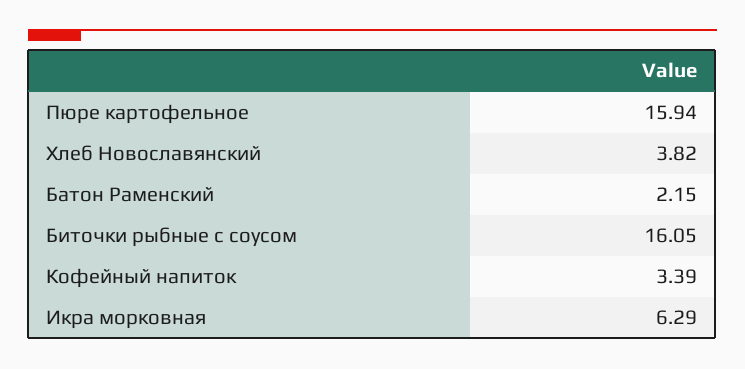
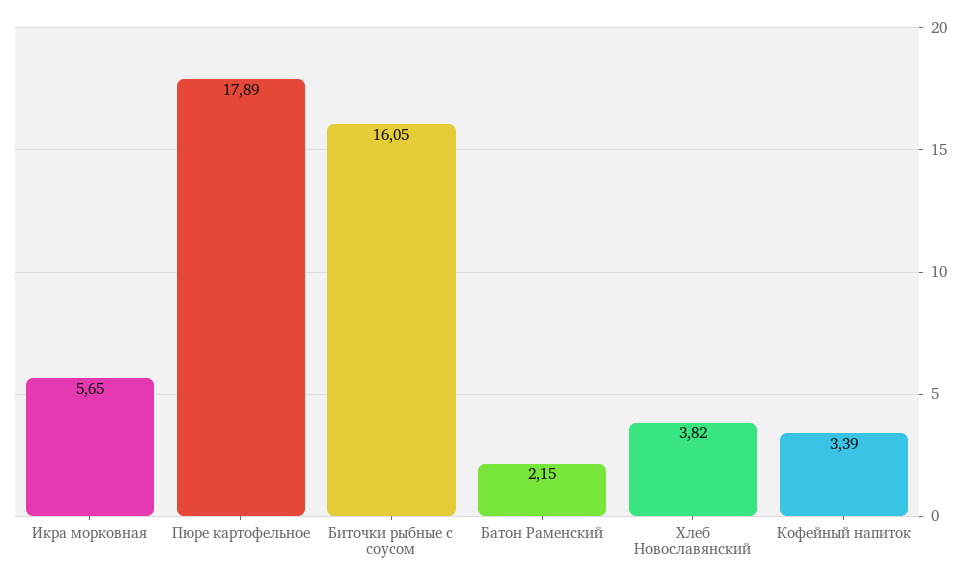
  {
-   "Пюре картофельное": 15.94,
+   "Пюре картофельное": 17.89,
    "Хлеб Новославянский": 3.82,
    "Батон Раменский": 2.15,
    "Биточки рыбные с соусом": 16.05,
    "Кофейный напиток": 3.39,
-   "Икра морковная": 6.29
+   "Икра морковная": 5.65
  }

